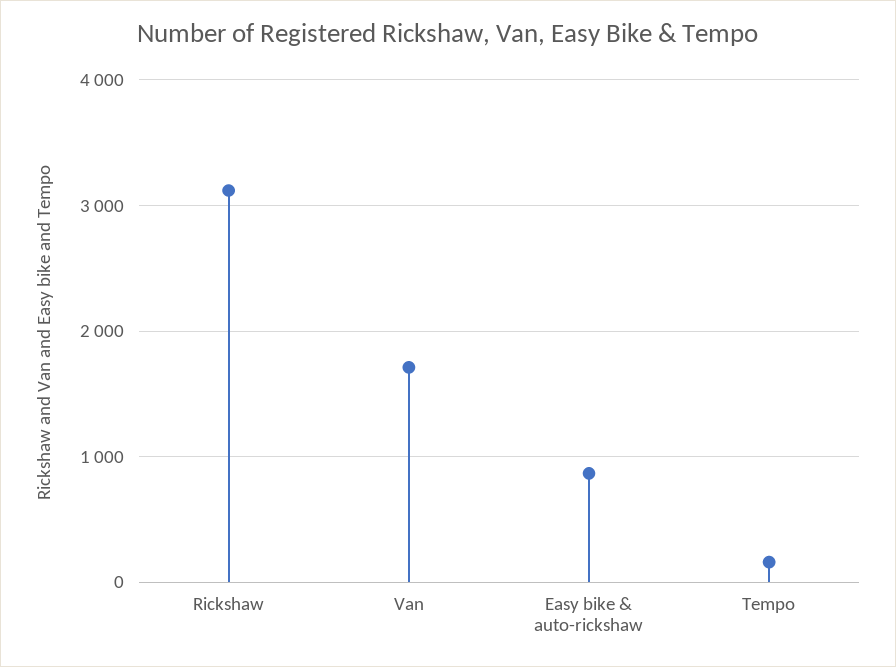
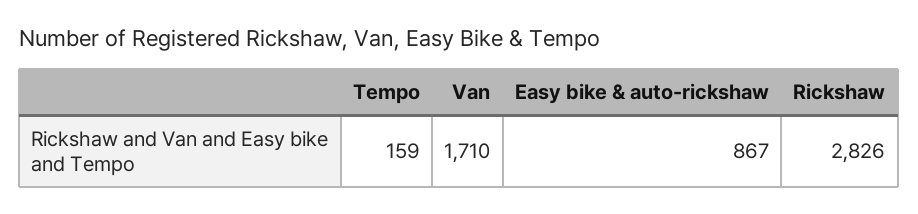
  {
-   "Rickshaw": 3100,
+   "Rickshaw": 2826,
    "Van": 1710,
    "Easy bike & auto-rickshaw": 867,
    "Tempo": 159
  }

